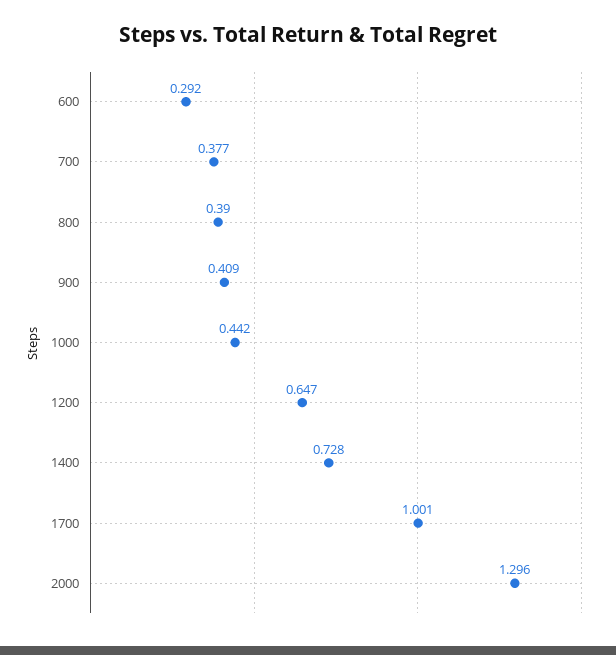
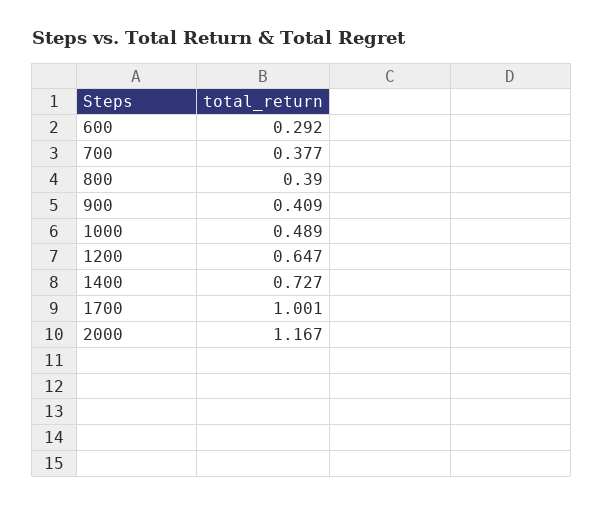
  {
    "600": 0.292,
    "700": 0.377,
    "800": 0.39,
    "900": 0.409,
-   "1000": 0.442,
+   "1000": 0.489,
    "1200": 0.647,
-   "1400": 0.728,
+   "1400": 0.727,
    "1700": 1.001,
-   "2000": 1.296
+   "2000": 1.167
  }

